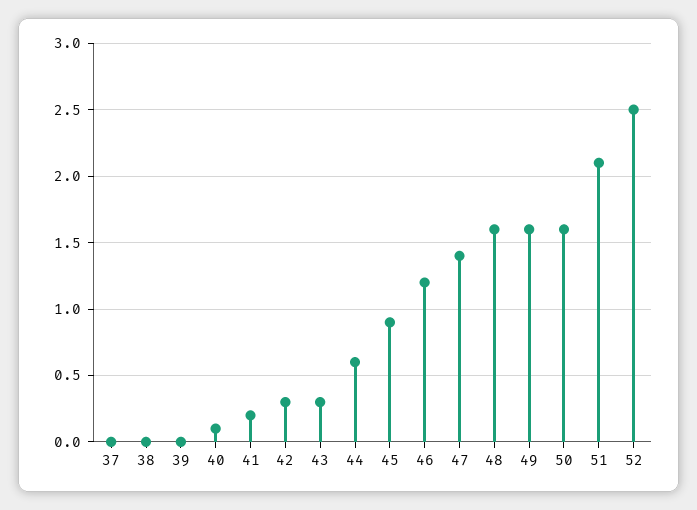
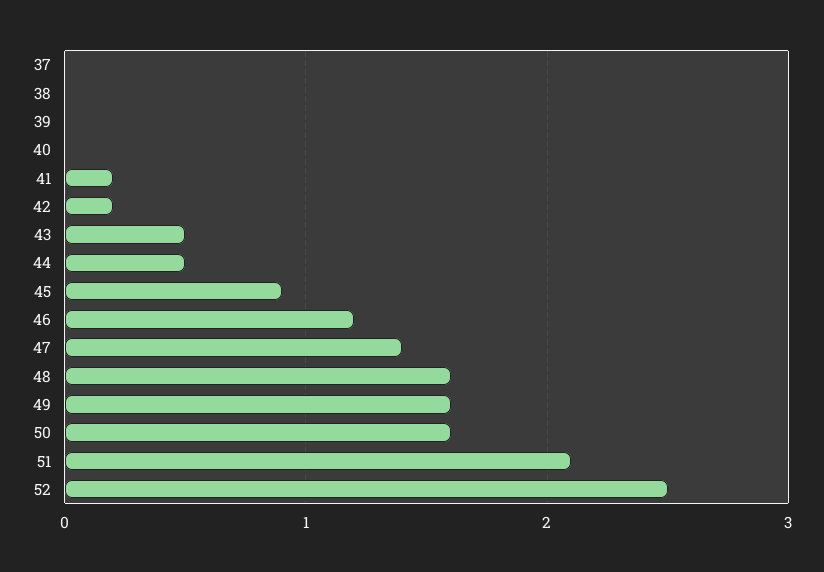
  {
    "37": 0,
    "38": 0,
    "39": 0,
-   "40": 0.1,
+   "40": 0,
    "41": 0.2,
-   "42": 0.3,
+   "42": 0.2,
-   "43": 0.3,
+   "43": 0.5,
-   "44": 0.6,
+   "44": 0.5,
    "45": 0.9,
    "46": 1.2,
    "47": 1.4,
    "48": 1.6,
    "49": 1.6,
    "50": 1.6,
    "51": 2.1,
    "52": 2.5
  }

